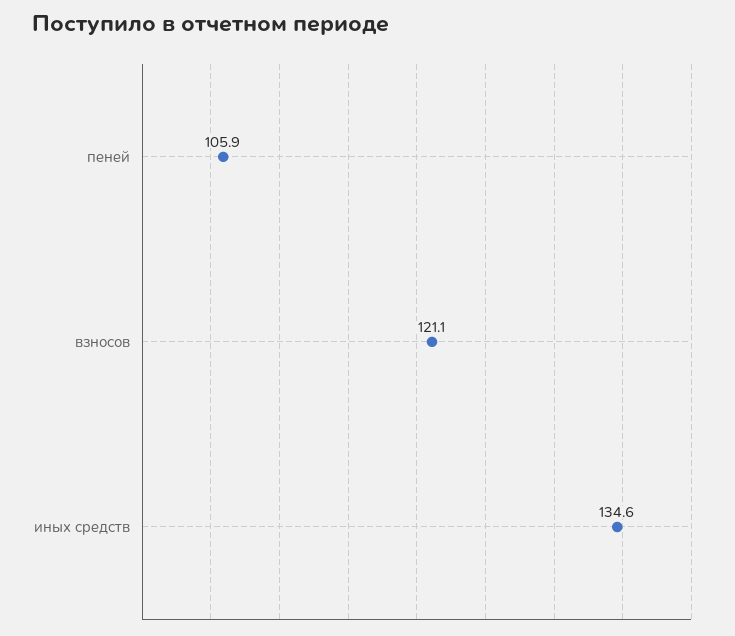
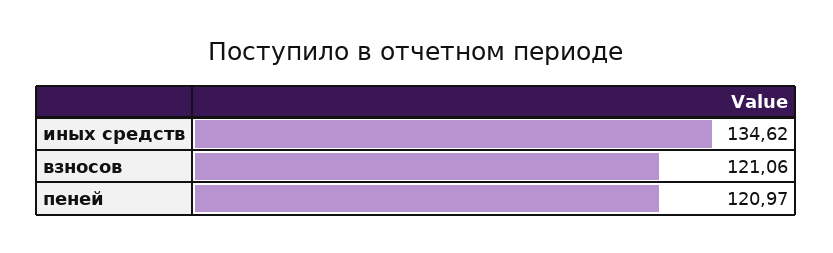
  {
-   "пеней": 105.9,
+   "пеней": 120.97,
    "взносов": 121.06,
    "иных средств": 134.62
  }

